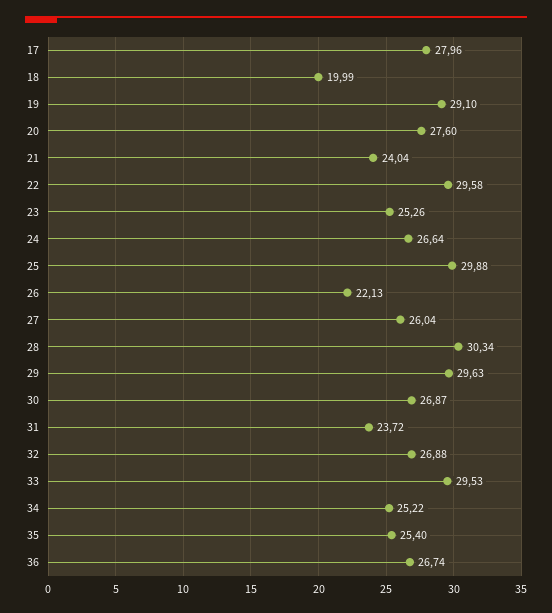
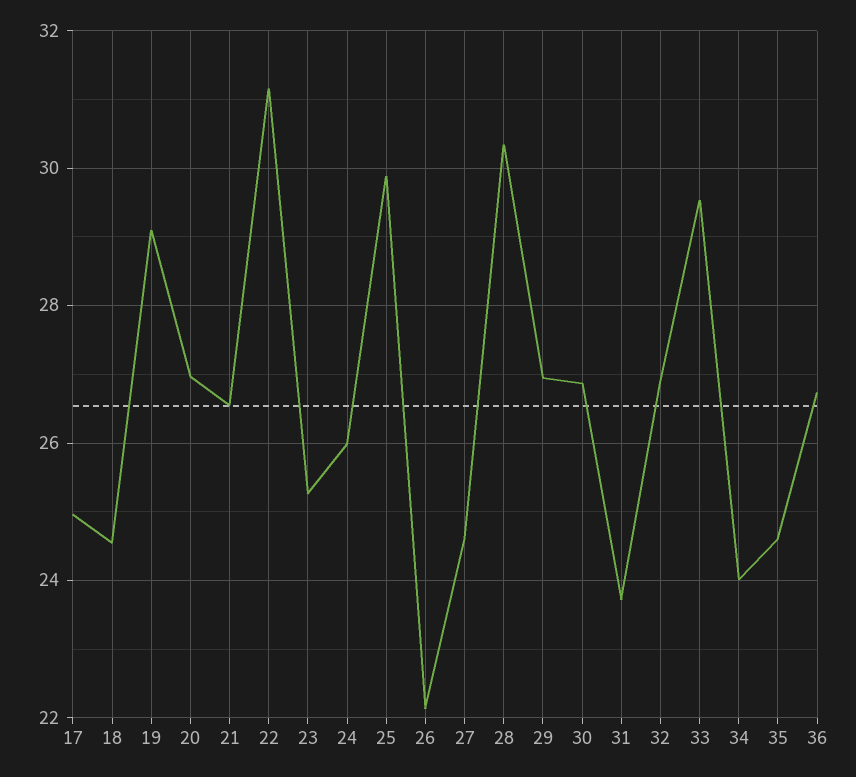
  {
-   "17": 27.96,
+   "17": 25,
-   "18": 19.99,
+   "18": 24.6,
    "19": 29.1,
-   "20": 27.6,
+   "20": 27,
-   "21": 24.04,
+   "21": 26.6,
-   "22": 29.58,
+   "22": 31.2,
    "23": 25.26,
-   "24": 26.64,
+   "24": 26,
    "25": 29.88,
    "26": 22.13,
-   "27": 26.04,
+   "27": 24.6,
    "28": 30.34,
-   "29": 29.63,
+   "29": 27,
    "30": 26.87,
    "31": 23.72,
    "32": 26.88,
    "33": 29.53,
-   "34": 25.22,
+   "34": 24,
-   "35": 25.4,
+   "35": 24.6,
    "36": 26.74
  }

